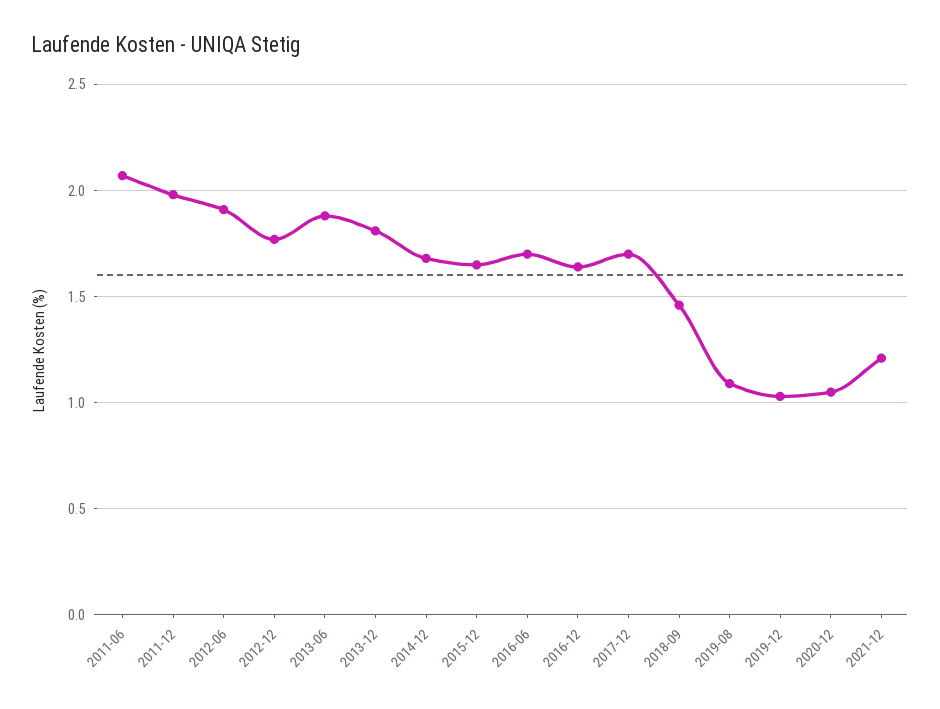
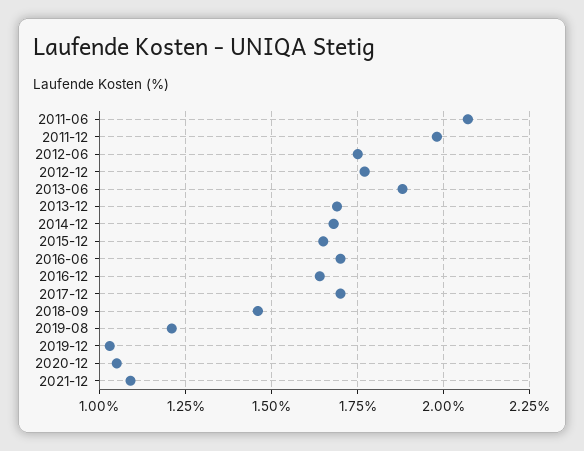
  {
    "2011-06": 2.05,
    "2011-12": 2,
-   "2012-06": 1.9,
+   "2012-06": 1.75,
    "2012-12": 1.75,
    "2013-06": 1.9,
-   "2013-12": 1.8,
+   "2013-12": 1.7,
    "2014-12": 1.7,
    "2015-12": 1.65,
    "2016-06": 1.7,
    "2016-12": 1.65,
    "2017-12": 1.7,
    "2018-09": 1.45,
-   "2019-08": 1.1,
+   "2019-08": 1.2,
    "2019-12": 1.05,
    "2020-12": 1.05,
-   "2021-12": 1.2
+   "2021-12": 1.1
  }

